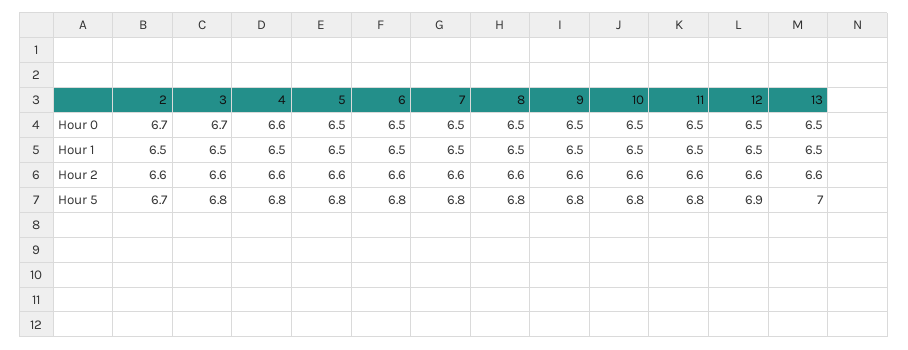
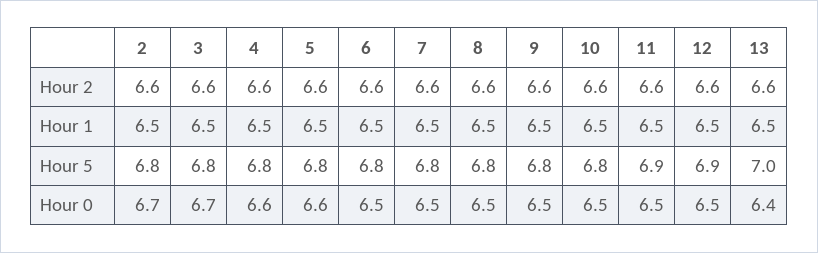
  {
    "2": {
      "Hour 0": 6.7,
      "Hour 1": 6.5,
      "Hour 2": 6.6,
-     "Hour 5": 6.7
+     "Hour 5": 6.8
    },
    "3": {
      "Hour 0": 6.7,
      "Hour 1": 6.5,
      "Hour 2": 6.6,
      "Hour 5": 6.8
    },
    "4": {
      "Hour 0": 6.6,
      "Hour 1": 6.5,
      "Hour 2": 6.6,
      "Hour 5": 6.8
    },
    "5": {
-     "Hour 0": 6.5,
+     "Hour 0": 6.6,
      "Hour 1": 6.5,
      "Hour 2": 6.6,
      "Hour 5": 6.8
    },
    "6": {
      "Hour 0": 6.5,
      "Hour 1": 6.5,
      "Hour 2": 6.6,
      "Hour 5": 6.8
    },
    "7": {
      "Hour 0": 6.5,
      "Hour 1": 6.5,
      "Hour 2": 6.6,
      "Hour 5": 6.8
    },
    "8": {
      "Hour 0": 6.5,
      "Hour 1": 6.5,
      "Hour 2": 6.6,
      "Hour 5": 6.8
    },
    "9": {
      "Hour 0": 6.5,
      "Hour 1": 6.5,
      "Hour 2": 6.6,
      "Hour 5": 6.8
    },
    "10": {
      "Hour 0": 6.5,
      "Hour 1": 6.5,
      "Hour 2": 6.6,
      "Hour 5": 6.8
    },
    "11": {
      "Hour 0": 6.5,
      "Hour 1": 6.5,
      "Hour 2": 6.6,
-     "Hour 5": 6.8
+     "Hour 5": 6.9
    },
    "12": {
      "Hour 0": 6.5,
      "Hour 1": 6.5,
      "Hour 2": 6.6,
      "Hour 5": 6.9
    },
    "13": {
-     "Hour 0": 6.5,
+     "Hour 0": 6.4,
      "Hour 1": 6.5,
      "Hour 2": 6.6,
      "Hour 5": 7
    }
  }

